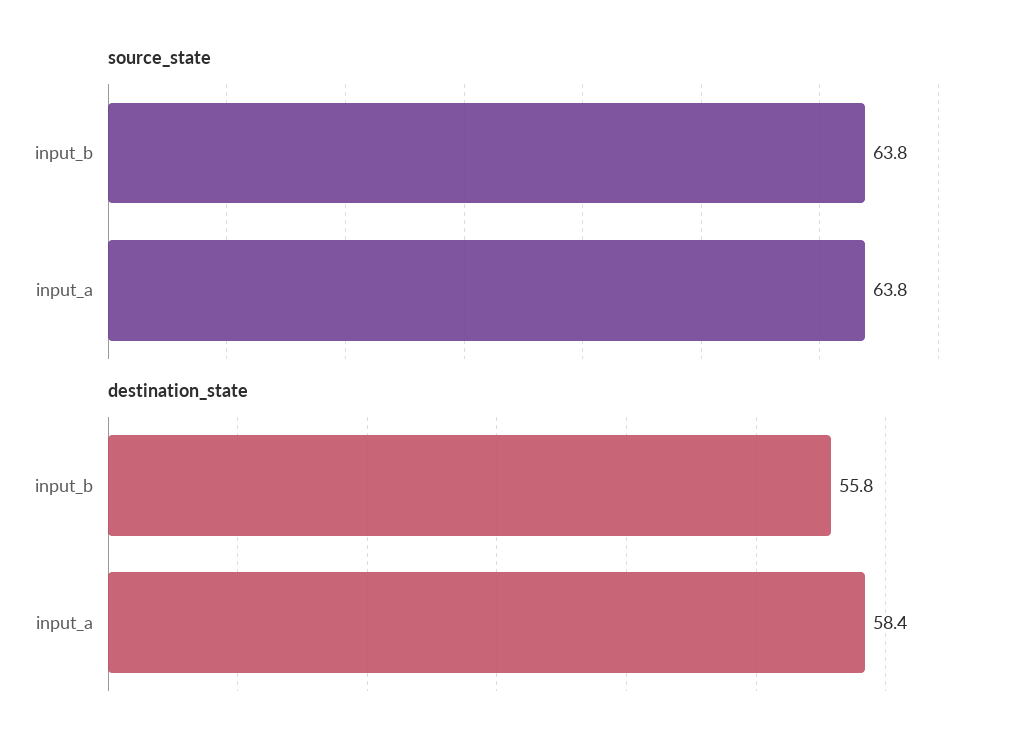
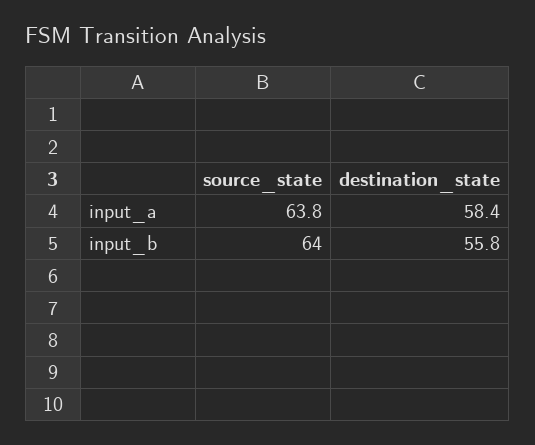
  {
    "source_state": {
-     "input_b": 63.8,
+     "input_b": 64,
      "input_a": 63.8
    },
    "destination_state": {
      "input_b": 55.8,
      "input_a": 58.4
    }
  }

